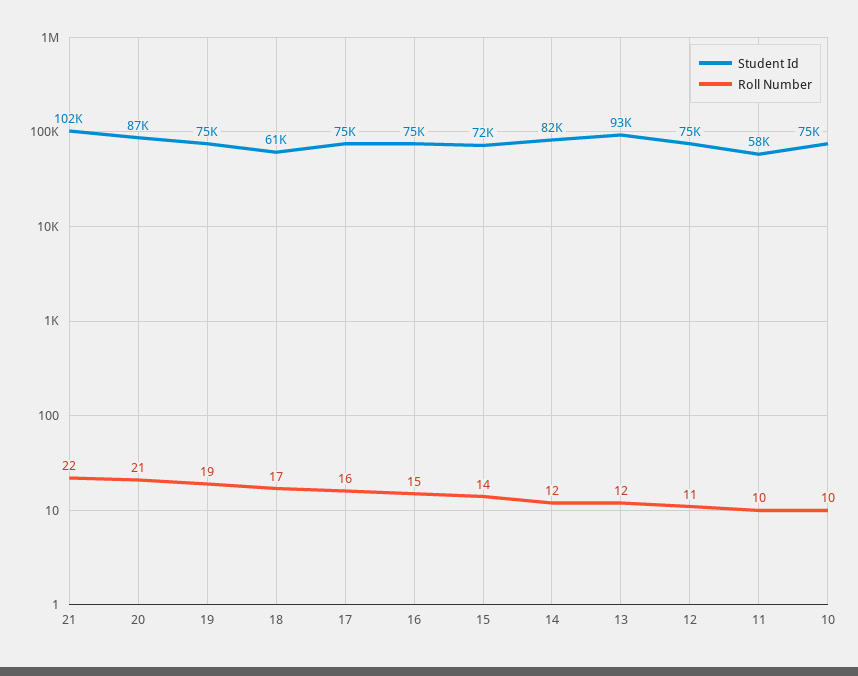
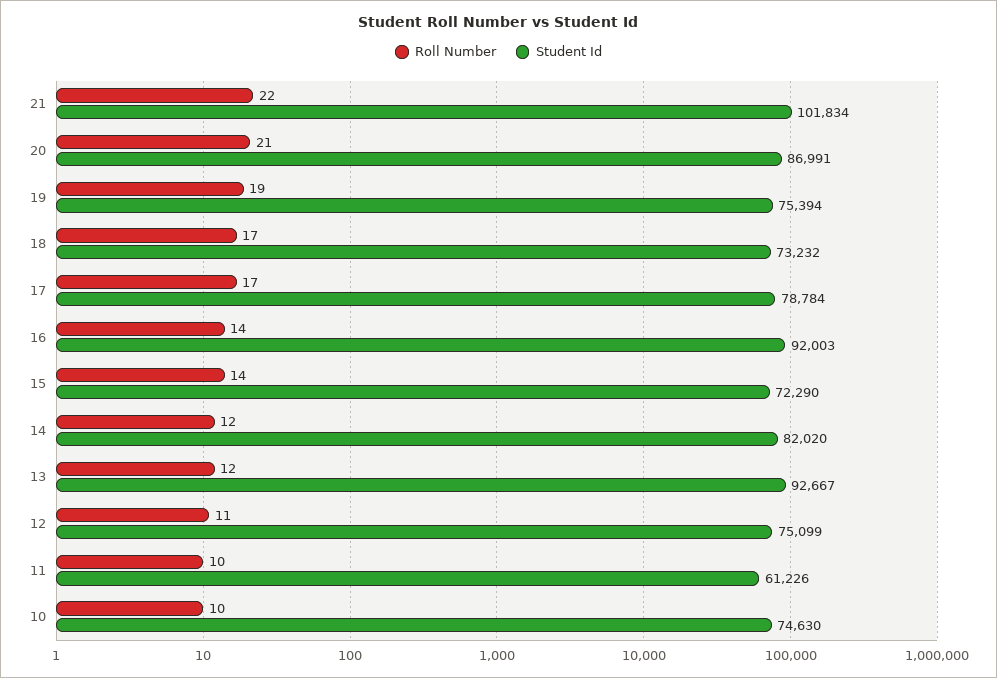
  {
    "Student Id": {
      "21": 101834,
      "20": 86991,
      "19": 75394,
-     "18": 61000,
+     "18": 73232,
-     "17": 75000,
+     "17": 78784,
-     "16": 75000,
+     "16": 92003,
      "15": 72290,
      "14": 82020,
      "13": 92667,
      "12": 75099,
-     "11": 58000,
+     "11": 61226,
      "10": 74630
    },
    "Roll Number": {
      "21": 22,
      "20": 21,
      "19": 19,
      "18": 17,
-     "17": 16,
+     "17": 17,
-     "16": 15,
+     "16": 14,
      "15": 14,
      "14": 12,
      "13": 12,
      "12": 11,
      "11": 10,
      "10": 10
    }
  }

